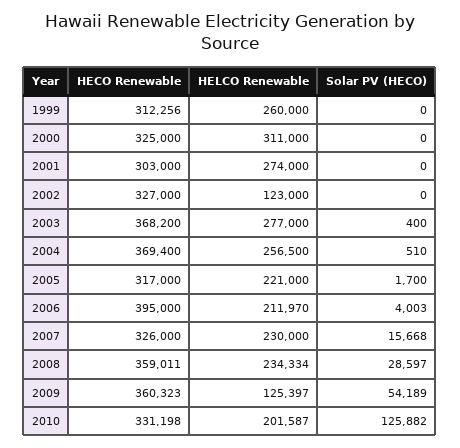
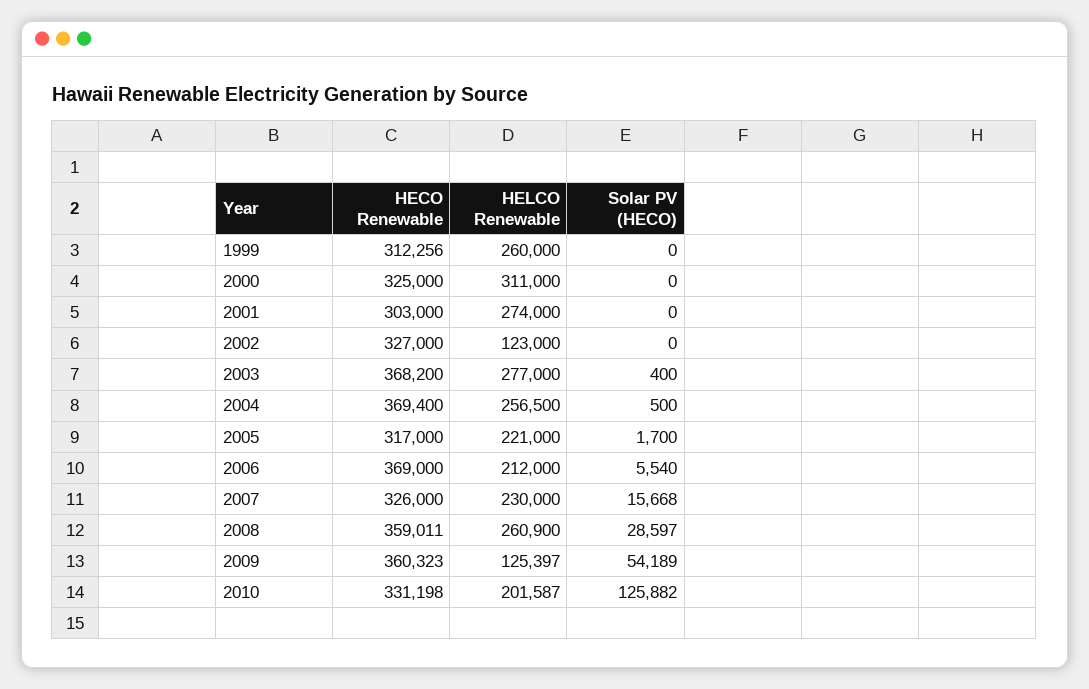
  {
    "HECO Renewable": {
      "1999": 312256,
      "2000": 325000,
      "2001": 303000,
      "2002": 327000,
      "2003": 368200,
      "2004": 369400,
      "2005": 317000,
-     "2006": 395000,
+     "2006": 369000,
      "2007": 326000,
      "2008": 359011,
      "2009": 360323,
      "2010": 331198
    },
    "HELCO Renewable": {
      "1999": 260000,
      "2000": 311000,
      "2001": 274000,
      "2002": 123000,
      "2003": 277000,
      "2004": 256500,
      "2005": 221000,
-     "2006": 211970,
+     "2006": 212000,
      "2007": 230000,
-     "2008": 234334,
+     "2008": 260900,
      "2009": 125397,
      "2010": 201587
    },
    "Solar PV (HECO)": {
      "1999": 0,
      "2000": 0,
      "2001": 0,
      "2002": 0,
      "2003": 400,
-     "2004": 510,
+     "2004": 500,
      "2005": 1700,
-     "2006": 4003,
+     "2006": 5540,
      "2007": 15668,
      "2008": 28597,
      "2009": 54189,
      "2010": 125882
    }
  }

